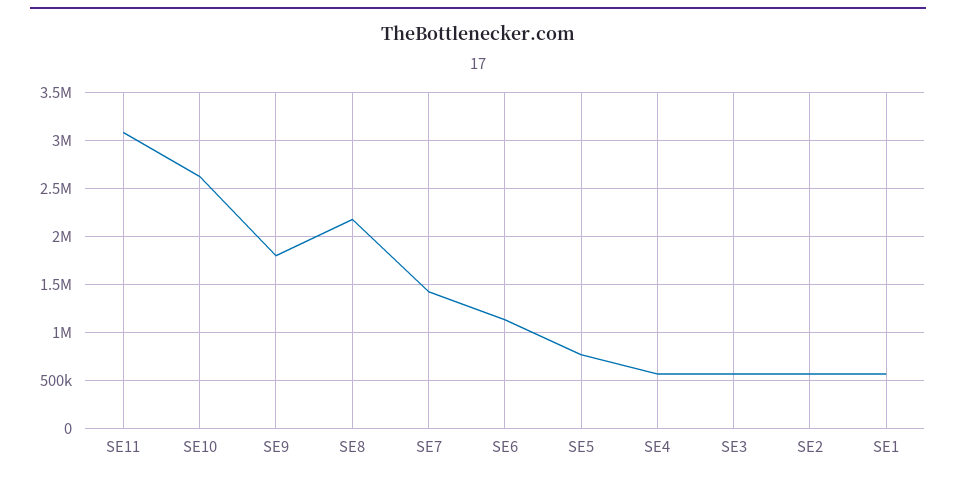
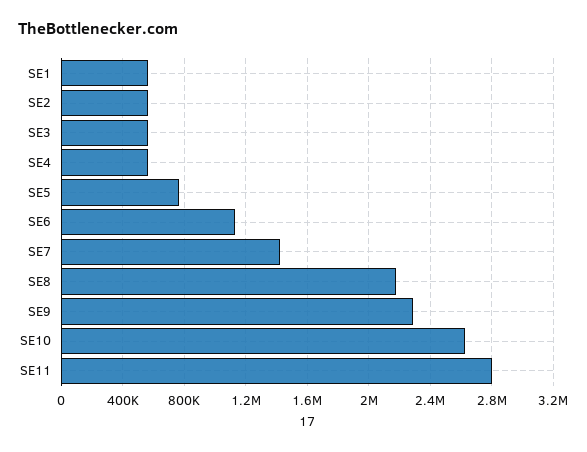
  {
-   "SE11": 3100000,
+   "SE11": 2800000,
    "SE10": 2650000,
-   "SE9": 1800000,
+   "SE9": 2300000,
    "SE8": 2200000,
    "SE7": 1400000,
    "SE6": 1150000,
    "SE5": 750000,
    "SE4": 550000,
    "SE3": 550000,
    "SE2": 550000,
    "SE1": 550000
  }

